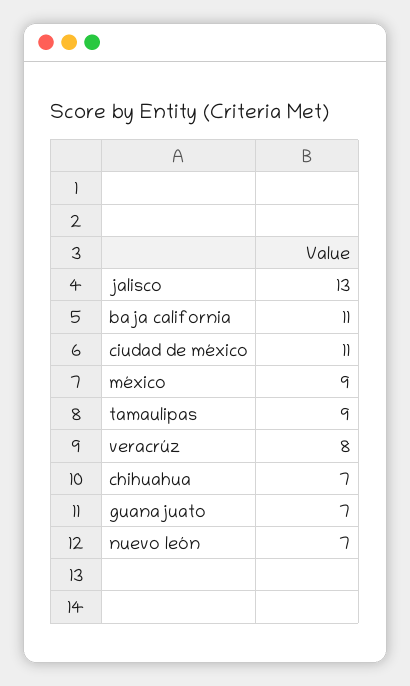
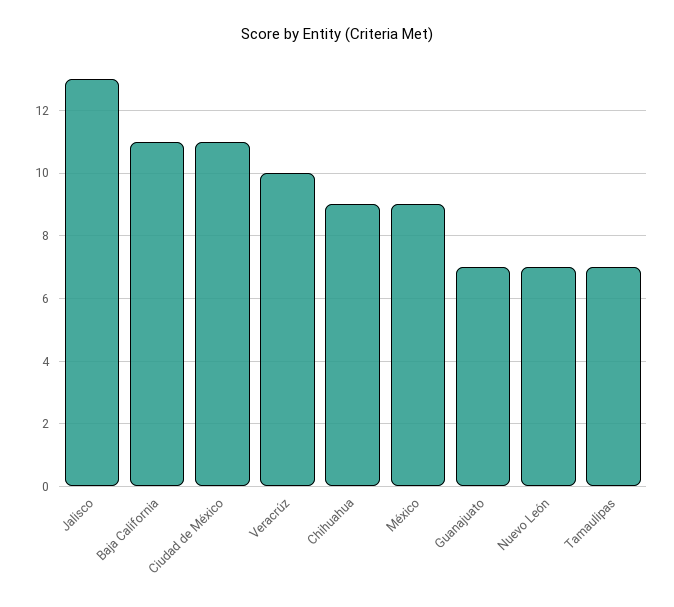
  {
    "jalisco": 13,
    "baja california": 11,
    "ciudad de méxico": 11,
    "méxico": 9,
-   "tamaulipas": 9,
+   "tamaulipas": 7,
-   "veracrúz": 8,
+   "veracrúz": 10,
-   "chihuahua": 7,
+   "chihuahua": 9,
    "guanajuato": 7,
    "nuevo león": 7
  }

